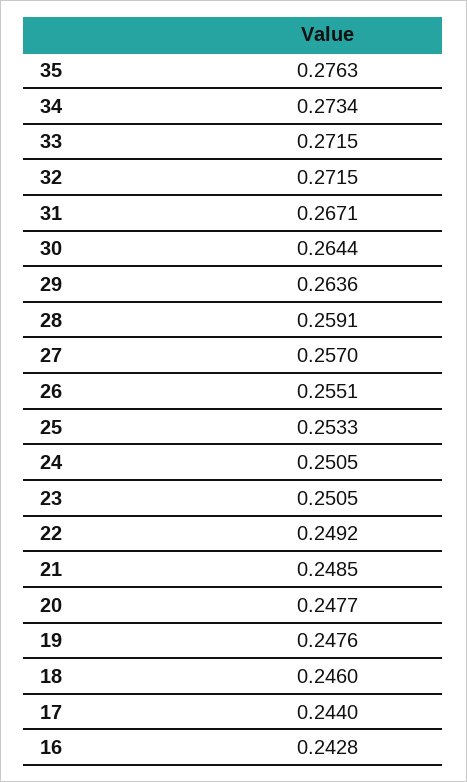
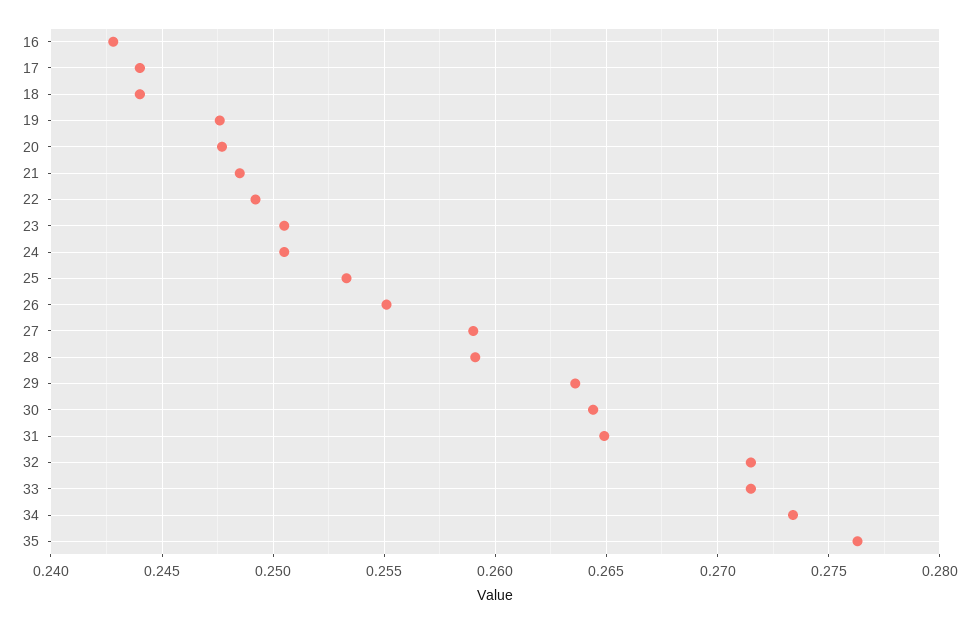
  {
    "35": 0.2763,
    "34": 0.2734,
    "33": 0.2715,
    "32": 0.2715,
-   "31": 0.2671,
+   "31": 0.265,
    "30": 0.2644,
    "29": 0.2636,
    "28": 0.2591,
-   "27": 0.257,
+   "27": 0.259,
    "26": 0.2551,
    "25": 0.2533,
    "24": 0.2505,
    "23": 0.2505,
    "22": 0.2492,
    "21": 0.2485,
    "20": 0.2477,
    "19": 0.2476,
-   "18": 0.246,
+   "18": 0.244,
    "17": 0.244,
    "16": 0.2428
  }

